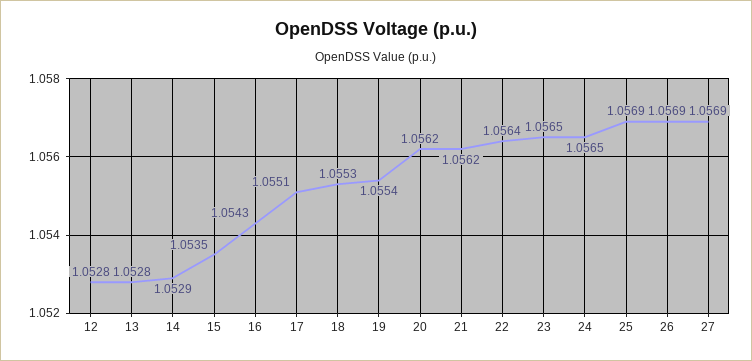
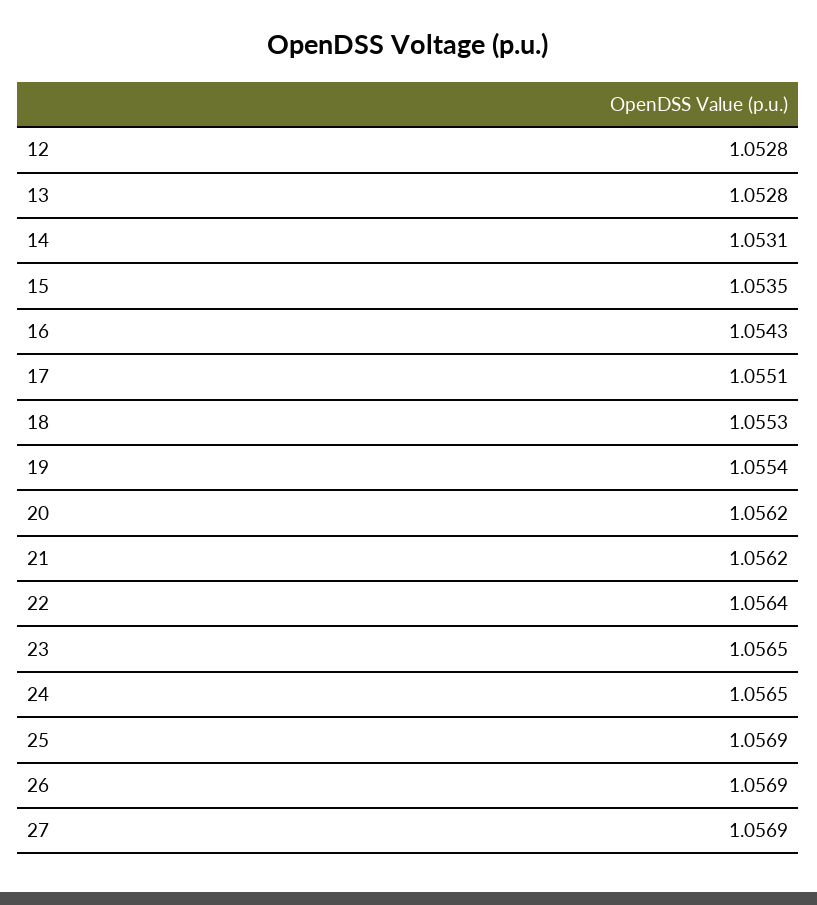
  {
    "12": 1.0528,
    "13": 1.0528,
-   "14": 1.0529,
+   "14": 1.0531,
    "15": 1.0535,
    "16": 1.0543,
    "17": 1.0551,
    "18": 1.0553,
    "19": 1.0554,
    "20": 1.0562,
    "21": 1.0562,
    "22": 1.0564,
    "23": 1.0565,
    "24": 1.0565,
    "25": 1.0569,
    "26": 1.0569,
    "27": 1.0569
  }

